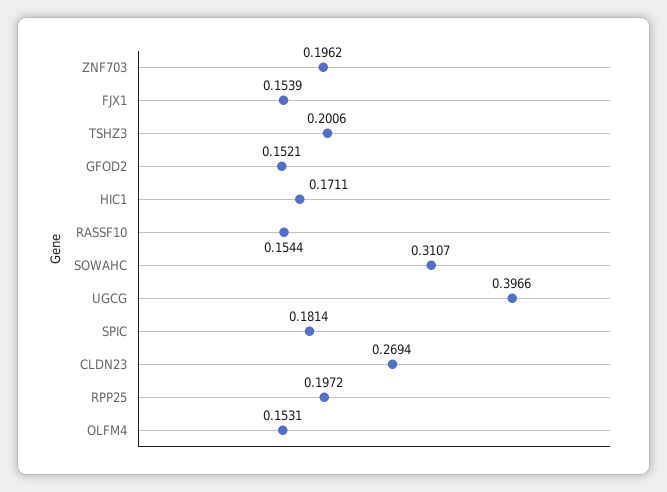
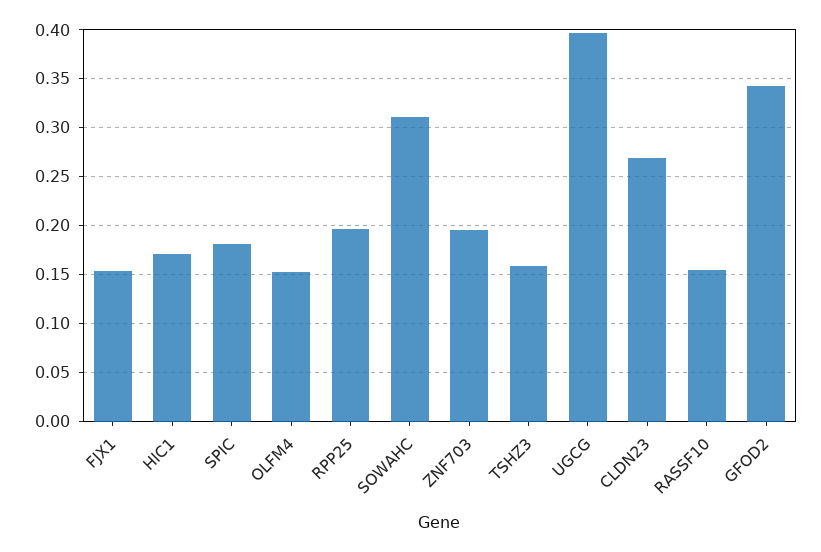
  {
    "ZNF703": 0.1962,
    "FJX1": 0.1539,
-   "TSHZ3": 0.2006,
+   "TSHZ3": 0.16,
-   "GFOD2": 0.1521,
+   "GFOD2": 0.34,
    "HIC1": 0.1711,
    "RASSF10": 0.1544,
    "SOWAHC": 0.3107,
    "UGCG": 0.3966,
    "SPIC": 0.1814,
    "CLDN23": 0.2694,
    "RPP25": 0.1972,
    "OLFM4": 0.1531
  }

